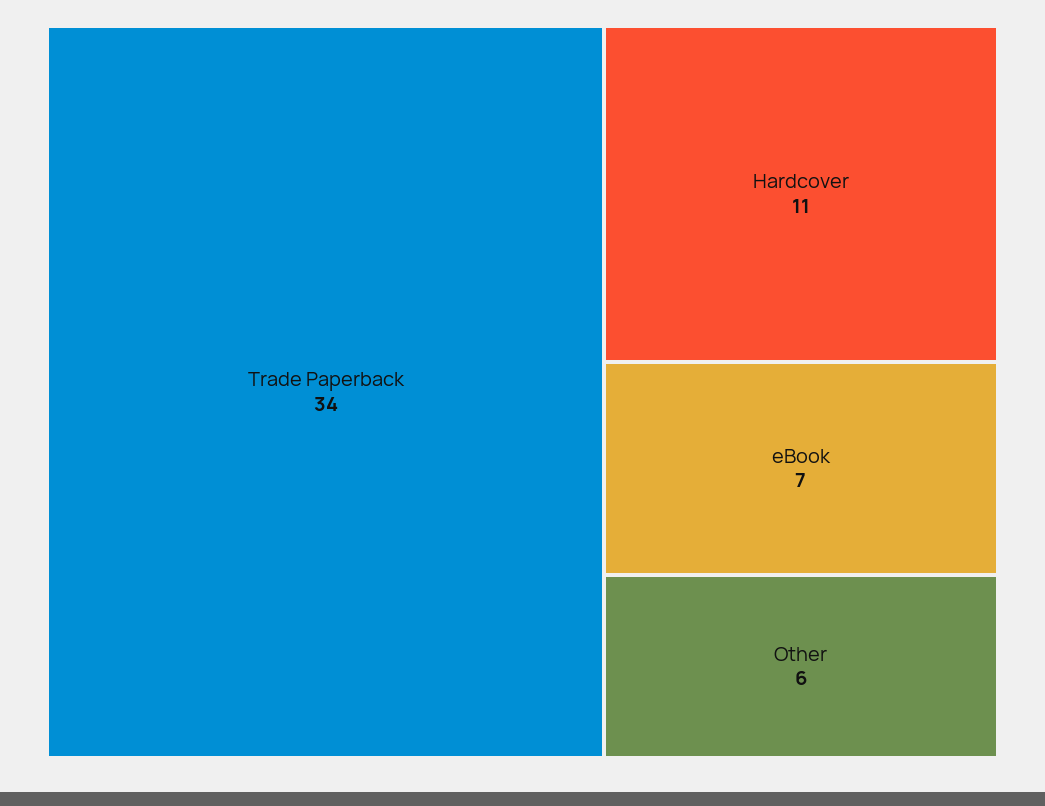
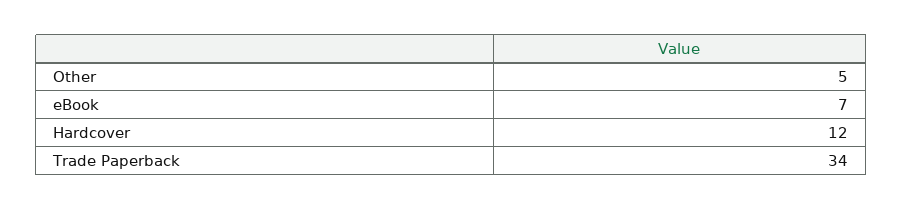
  {
    "Trade Paperback": 34,
-   "Hardcover": 11,
+   "Hardcover": 12,
    "eBook": 7,
-   "Other": 6
+   "Other": 5
  }

